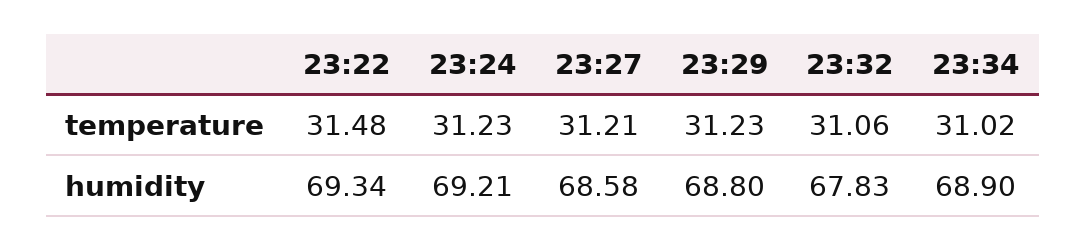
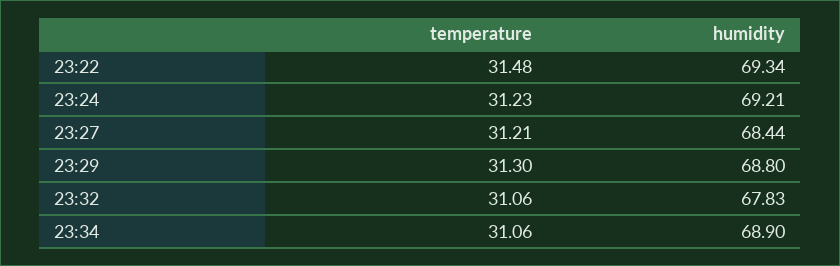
  {
    "23:22": {
      "temperature": 31.48,
      "humidity": 69.34
    },
    "23:24": {
      "temperature": 31.23,
      "humidity": 69.21
    },
    "23:27": {
      "temperature": 31.21,
-     "humidity": 68.58
+     "humidity": 68.44
    },
    "23:29": {
-     "temperature": 31.23,
+     "temperature": 31.3,
      "humidity": 68.8
    },
    "23:32": {
      "temperature": 31.06,
      "humidity": 67.83
    },
    "23:34": {
-     "temperature": 31.02,
+     "temperature": 31.06,
      "humidity": 68.9
    }
  }

